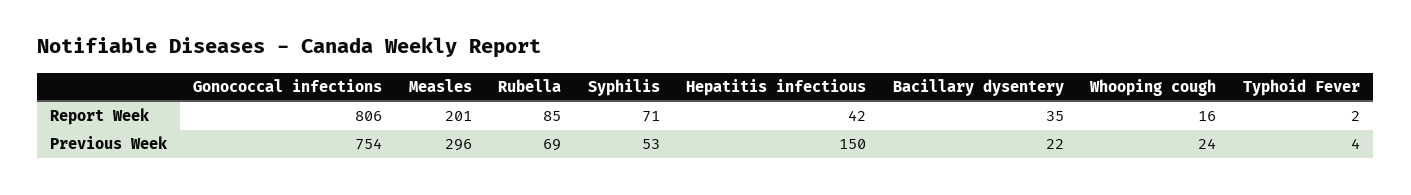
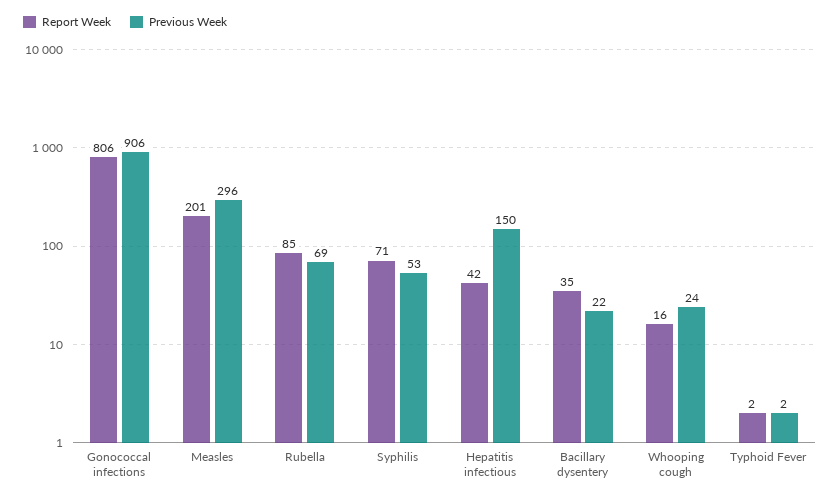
  {
    "Report Week": {
      "Gonococcal infections": 806,
      "Measles": 201,
      "Rubella": 85,
      "Syphilis": 71,
      "Hepatitis infectious": 42,
      "Bacillary dysentery": 35,
      "Whooping cough": 16,
      "Typhoid Fever": 2
    },
    "Previous Week": {
-     "Gonococcal infections": 754,
+     "Gonococcal infections": 906,
      "Measles": 296,
      "Rubella": 69,
      "Syphilis": 53,
      "Hepatitis infectious": 150,
      "Bacillary dysentery": 22,
      "Whooping cough": 24,
-     "Typhoid Fever": 4
+     "Typhoid Fever": 2
    }
  }

